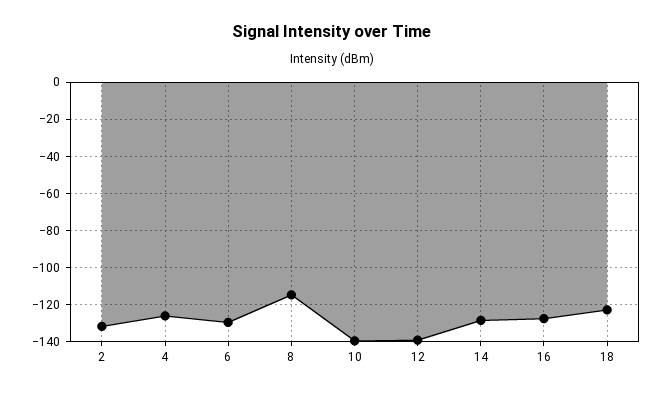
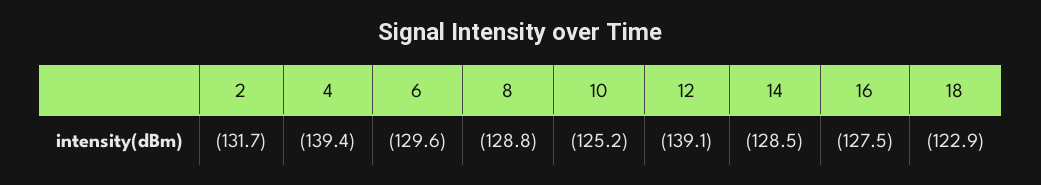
  {
    "2": -131.7,
-   "4": -125,
+   "4": -139.4,
    "6": -129.6,
-   "8": -115,
+   "8": -128.8,
-   "10": -140,
+   "10": -125.2,
    "12": -139.1,
    "14": -128.5,
    "16": -127.5,
    "18": -122.9
  }

